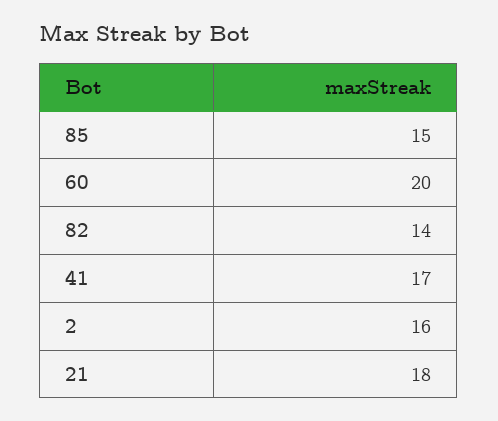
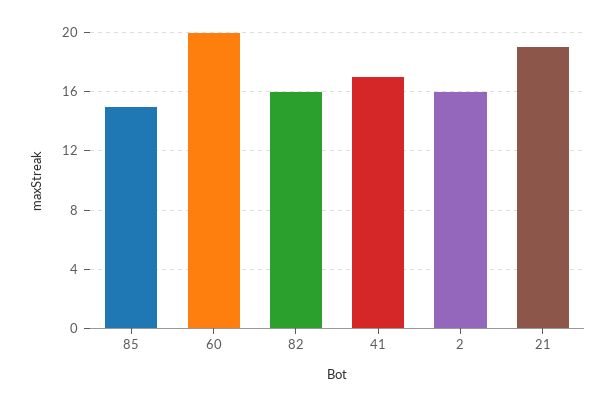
  {
    "85": 15,
    "60": 20,
-   "82": 14,
+   "82": 16,
    "41": 17,
    "2": 16,
-   "21": 18
+   "21": 19
  }

